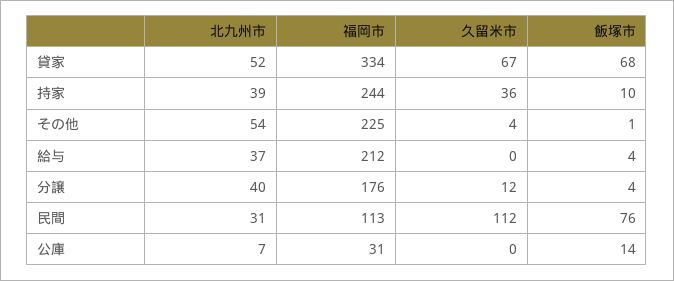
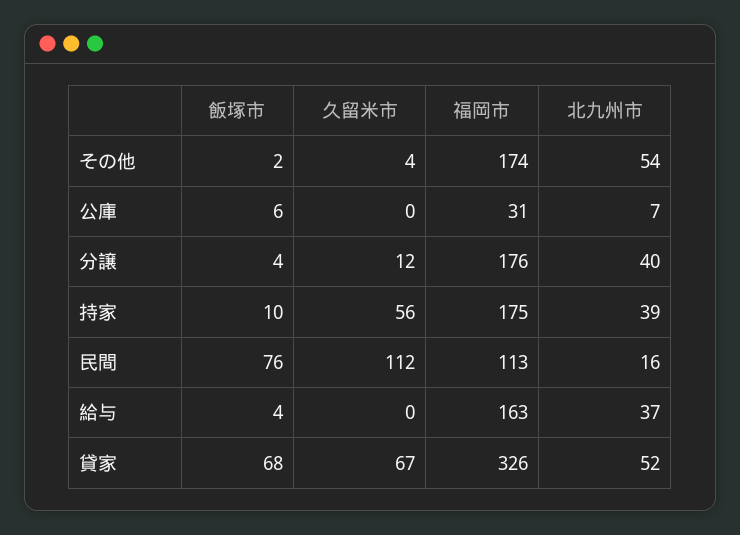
  {
    "北九州市": {
      "貸家": 52,
      "持家": 39,
      "その他": 54,
      "給与": 37,
      "分譲": 40,
-     "民間": 31,
+     "民間": 16,
      "公庫": 7
    },
    "福岡市": {
-     "貸家": 334,
+     "貸家": 326,
-     "持家": 244,
+     "持家": 175,
-     "その他": 225,
+     "その他": 174,
-     "給与": 212,
+     "給与": 163,
      "分譲": 176,
      "民間": 113,
      "公庫": 31
    },
    "久留米市": {
      "貸家": 67,
-     "持家": 36,
+     "持家": 56,
      "その他": 4,
      "給与": 0,
      "分譲": 12,
      "民間": 112,
      "公庫": 0
    },
    "飯塚市": {
      "貸家": 68,
      "持家": 10,
-     "その他": 1,
+     "その他": 2,
      "給与": 4,
      "分譲": 4,
      "民間": 76,
-     "公庫": 14
+     "公庫": 6
    }
  }

